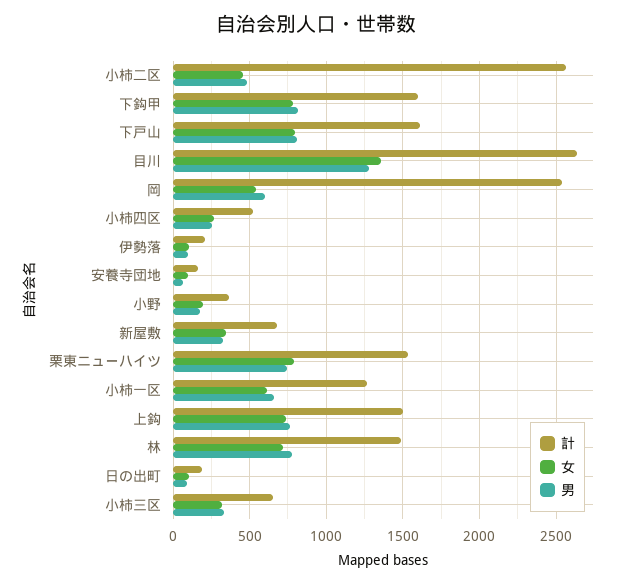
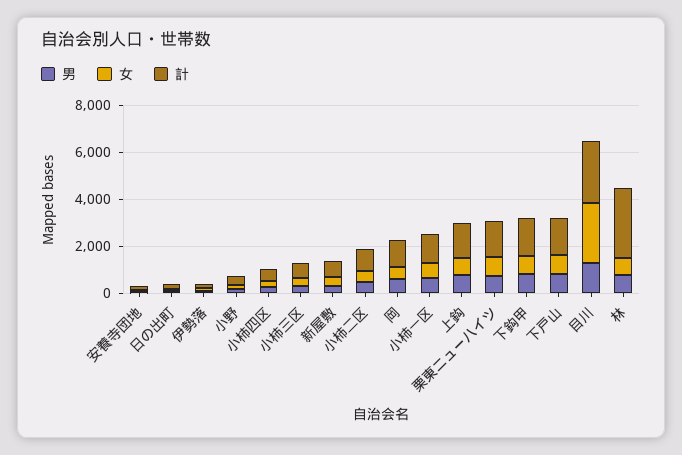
  {
    "計": {
-     "小柿二区": 2550,
+     "小柿二区": 1000,
      "下鈎甲": 1600,
      "下戸山": 1600,
      "目川": 2650,
-     "岡": 2550,
+     "岡": 1000,
      "小柿四区": 500,
      "伊勢落": 200,
      "安養寺団地": 150,
      "小野": 350,
      "新屋敷": 700,
      "栗東ニューハイツ": 1550,
      "小柿一区": 1250,
      "上鈎": 1500,
-     "林": 1500,
+     "林": 3000,
      "日の出町": 200,
      "小柿三区": 650
    },
    "女": {
      "小柿二区": 450,
      "下鈎甲": 800,
      "下戸山": 800,
-     "目川": 1350,
+     "目川": 2500,
      "岡": 550,
      "小柿四区": 250,
      "伊勢落": 100,
      "安養寺団地": 100,
      "小野": 200,
      "新屋敷": 350,
      "栗東ニューハイツ": 800,
      "小柿一区": 600,
      "上鈎": 750,
      "林": 700,
      "日の出町": 100,
      "小柿三区": 300
    },
    "男": {
      "小柿二区": 500,
      "下鈎甲": 800,
      "下戸山": 800,
      "目川": 1300,
      "岡": 600,
      "小柿四区": 250,
      "伊勢落": 100,
      "安養寺団地": 50,
      "小野": 150,
      "新屋敷": 350,
      "栗東ニューハイツ": 750,
      "小柿一区": 650,
      "上鈎": 750,
      "林": 750,
      "日の出町": 100,
      "小柿三区": 350
    }
  }

